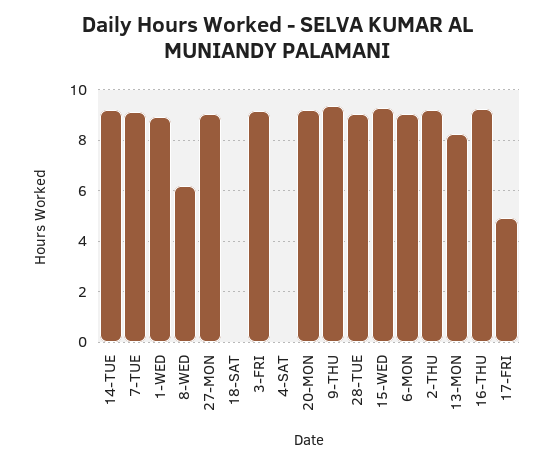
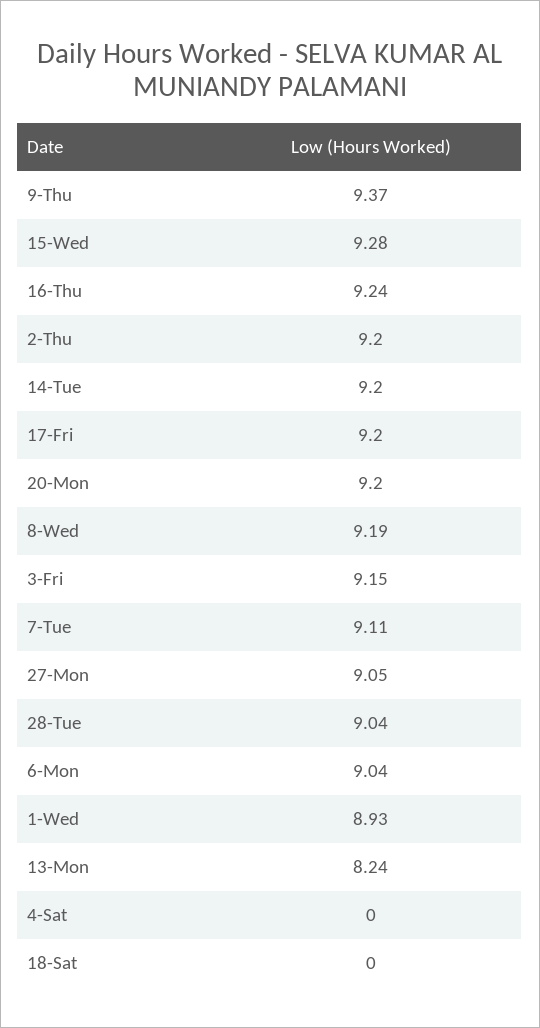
  {
    "14-TUE": 9.2,
    "7-TUE": 9.11,
    "1-WED": 8.93,
-   "8-WED": 6.25,
+   "8-WED": 9.19,
    "27-MON": 9.05,
    "18-SAT": 0,
    "3-FRI": 9.15,
    "4-SAT": 0,
    "20-MON": 9.2,
    "9-THU": 9.37,
    "28-TUE": 9.04,
    "15-WED": 9.28,
    "6-MON": 9.04,
    "2-THU": 9.2,
    "13-MON": 8.24,
    "16-THU": 9.24,
-   "17-FRI": 5
+   "17-FRI": 9.2
  }

